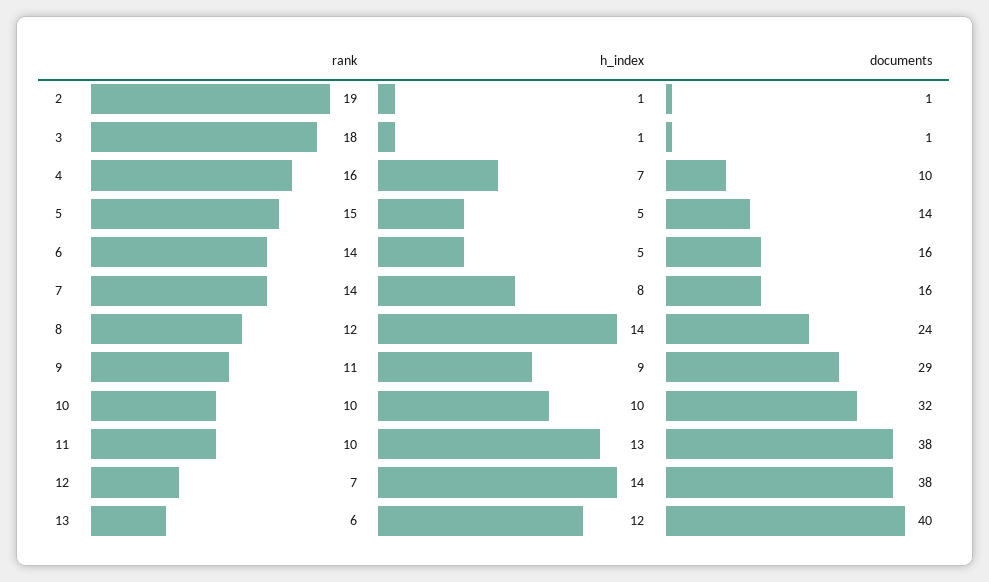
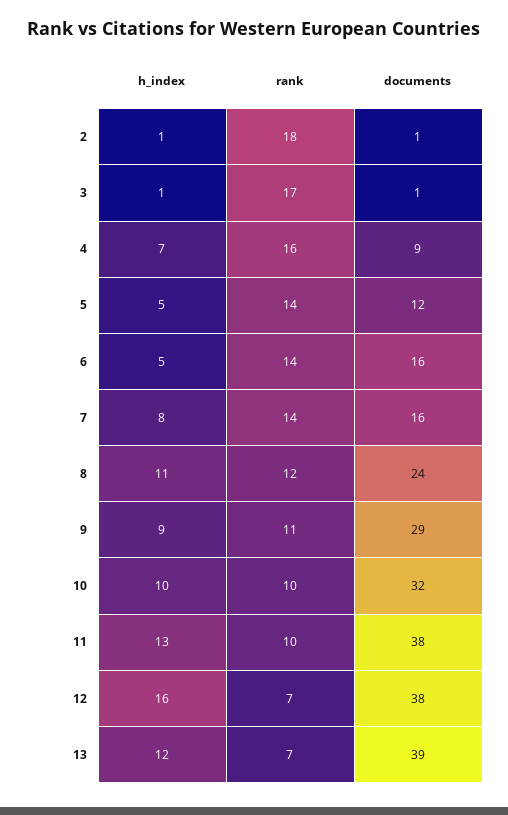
  {
    "rank": {
-     "2": 19,
+     "2": 18,
-     "3": 18,
+     "3": 17,
      "4": 16,
-     "5": 15,
+     "5": 14,
      "6": 14,
      "7": 14,
      "8": 12,
      "9": 11,
      "10": 10,
      "11": 10,
      "12": 7,
-     "13": 6
+     "13": 7
    },
    "h_index": {
      "2": 1,
      "3": 1,
      "4": 7,
      "5": 5,
      "6": 5,
      "7": 8,
-     "8": 14,
+     "8": 11,
      "9": 9,
      "10": 10,
      "11": 13,
-     "12": 14,
+     "12": 16,
      "13": 12
    },
    "documents": {
      "2": 1,
      "3": 1,
-     "4": 10,
+     "4": 9,
-     "5": 14,
+     "5": 12,
      "6": 16,
      "7": 16,
      "8": 24,
      "9": 29,
      "10": 32,
      "11": 38,
      "12": 38,
-     "13": 40
+     "13": 39
    }
  }

